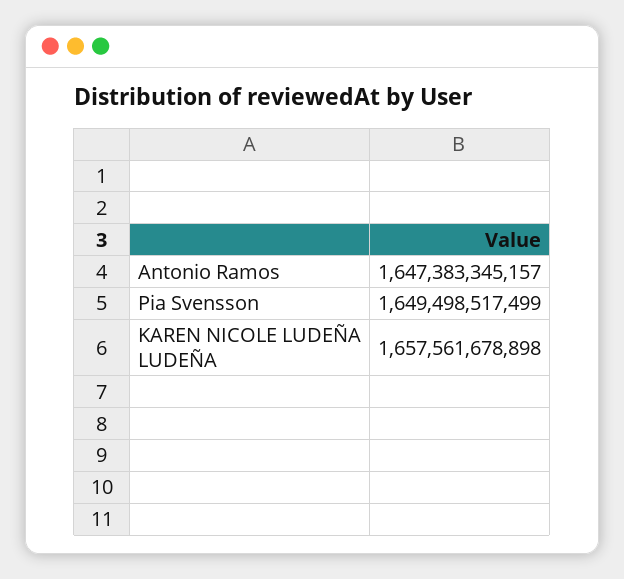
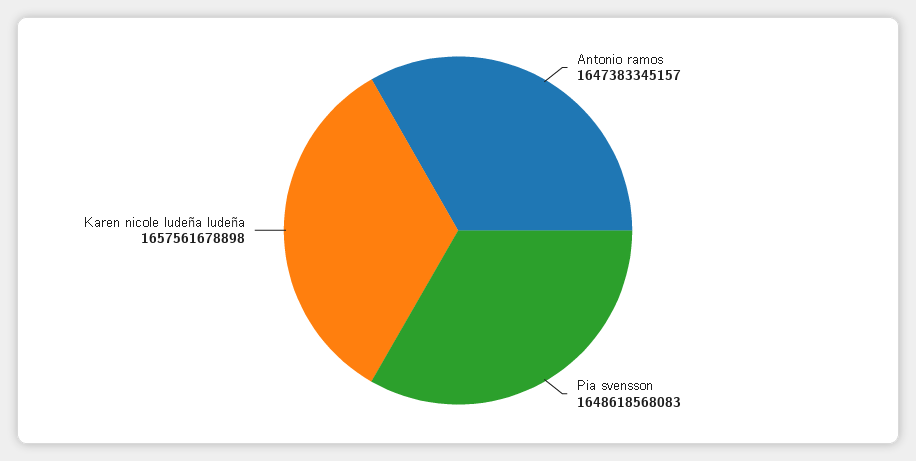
  {
    "Antonio Ramos": 1647383345157,
-   "Pia Svensson": 1649498517499,
+   "Pia Svensson": 1648618568083,
    "KAREN NICOLE LUDEÑA LUDEÑA": 1657561678898
  }

